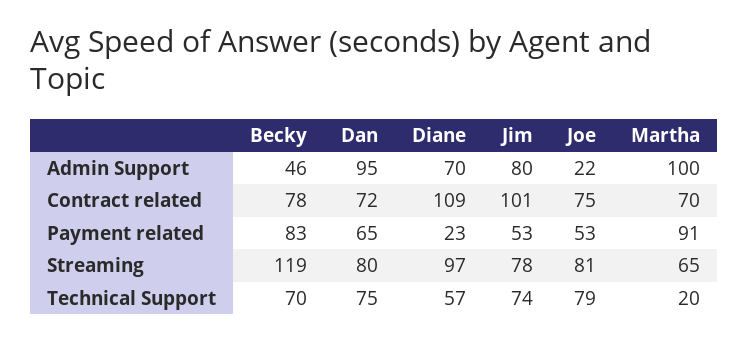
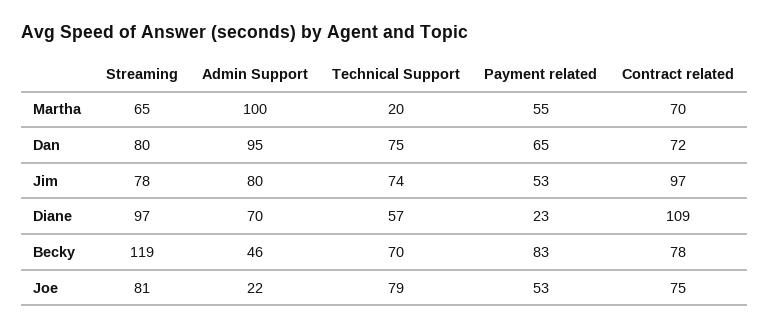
  {
    "Becky": {
      "Admin Support": 46,
      "Contract related": 78,
      "Payment related": 83,
      "Streaming": 119,
      "Technical Support": 70
    },
    "Dan": {
      "Admin Support": 95,
      "Contract related": 72,
      "Payment related": 65,
      "Streaming": 80,
      "Technical Support": 75
    },
    "Diane": {
      "Admin Support": 70,
      "Contract related": 109,
      "Payment related": 23,
      "Streaming": 97,
      "Technical Support": 57
    },
    "Jim": {
      "Admin Support": 80,
-     "Contract related": 101,
+     "Contract related": 97,
      "Payment related": 53,
      "Streaming": 78,
      "Technical Support": 74
    },
    "Joe": {
      "Admin Support": 22,
      "Contract related": 75,
      "Payment related": 53,
      "Streaming": 81,
      "Technical Support": 79
    },
    "Martha": {
      "Admin Support": 100,
      "Contract related": 70,
-     "Payment related": 91,
+     "Payment related": 55,
      "Streaming": 65,
      "Technical Support": 20
    }
  }

